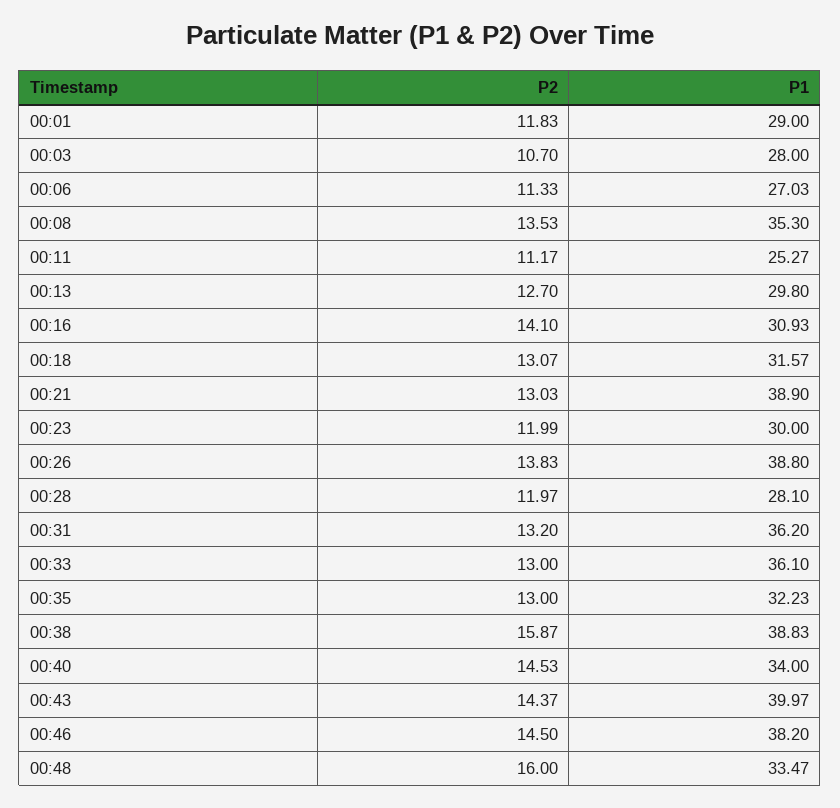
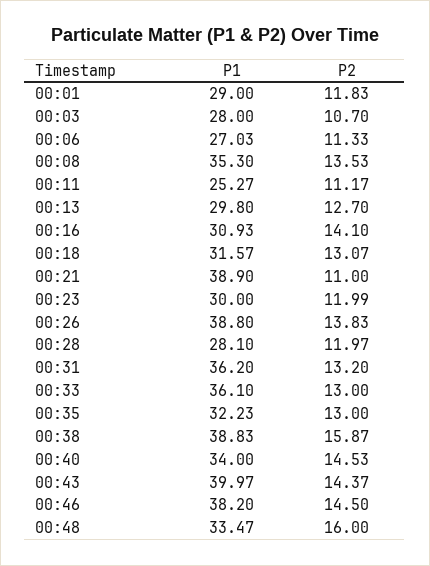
  {
    "P2": {
      "00:01": 11.83,
      "00:03": 10.7,
      "00:06": 11.33,
      "00:08": 13.53,
      "00:11": 11.17,
      "00:13": 12.7,
      "00:16": 14.1,
      "00:18": 13.07,
-     "00:21": 13.03,
+     "00:21": 11,
      "00:23": 11.99,
      "00:26": 13.83,
      "00:28": 11.97,
      "00:31": 13.2,
      "00:33": 13,
      "00:35": 13,
      "00:38": 15.87,
      "00:40": 14.53,
      "00:43": 14.37,
      "00:46": 14.5,
      "00:48": 16
    },
    "P1": {
      "00:01": 29,
      "00:03": 28,
      "00:06": 27.03,
      "00:08": 35.3,
      "00:11": 25.27,
      "00:13": 29.8,
      "00:16": 30.93,
      "00:18": 31.57,
      "00:21": 38.9,
      "00:23": 30,
      "00:26": 38.8,
      "00:28": 28.1,
      "00:31": 36.2,
      "00:33": 36.1,
      "00:35": 32.23,
      "00:38": 38.83,
      "00:40": 34,
      "00:43": 39.97,
      "00:46": 38.2,
      "00:48": 33.47
    }
  }

